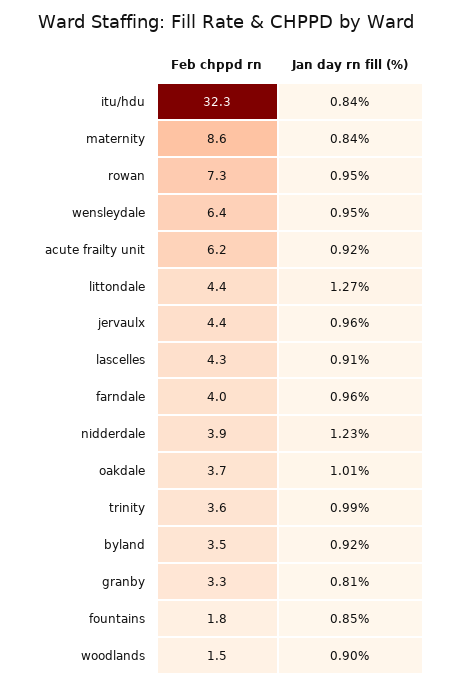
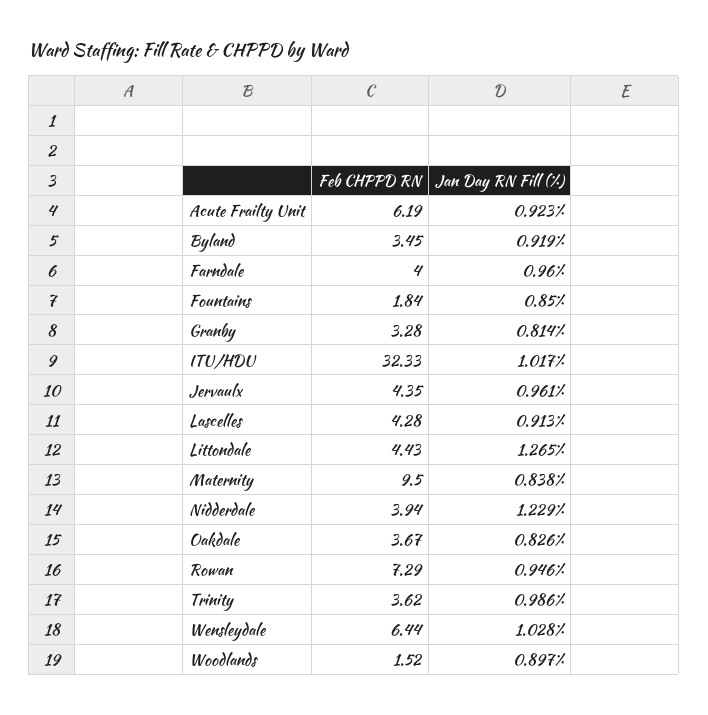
  {
    "Feb chppd rn": {
      "itu/hdu": 32.33,
-     "maternity": 8.6,
+     "maternity": 9.5,
      "rowan": 7.29,
      "wensleydale": 6.44,
      "acute frailty unit": 6.19,
      "littondale": 4.43,
      "jervaulx": 4.35,
      "lascelles": 4.28,
      "farndale": 4,
      "nidderdale": 3.94,
      "oakdale": 3.67,
      "trinity": 3.62,
      "byland": 3.45,
      "granby": 3.28,
      "fountains": 1.84,
      "woodlands": 1.52
    },
    "Jan day rn fill (%)": {
-     "itu/hdu": 0.84,
+     "itu/hdu": 1.017,
      "maternity": 0.838,
      "rowan": 0.946,
-     "wensleydale": 0.95,
+     "wensleydale": 1.028,
      "acute frailty unit": 0.923,
      "littondale": 1.265,
      "jervaulx": 0.961,
      "lascelles": 0.913,
      "farndale": 0.96,
      "nidderdale": 1.229,
-     "oakdale": 1.01,
+     "oakdale": 0.826,
      "trinity": 0.986,
      "byland": 0.919,
      "granby": 0.814,
      "fountains": 0.85,
      "woodlands": 0.897
    }
  }

